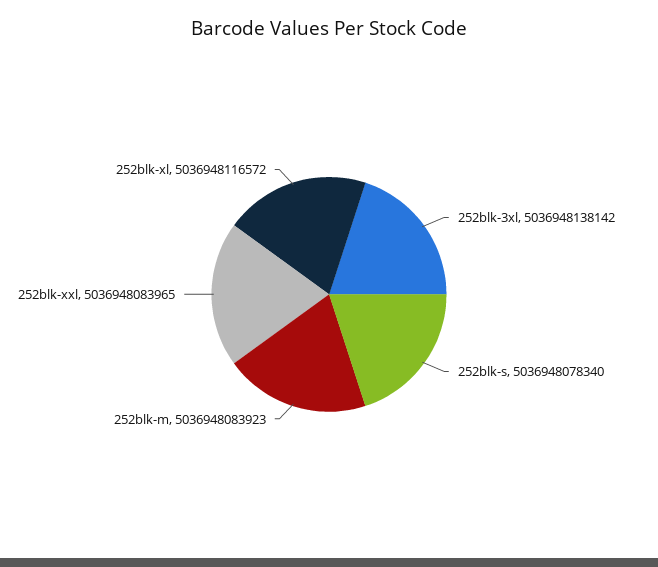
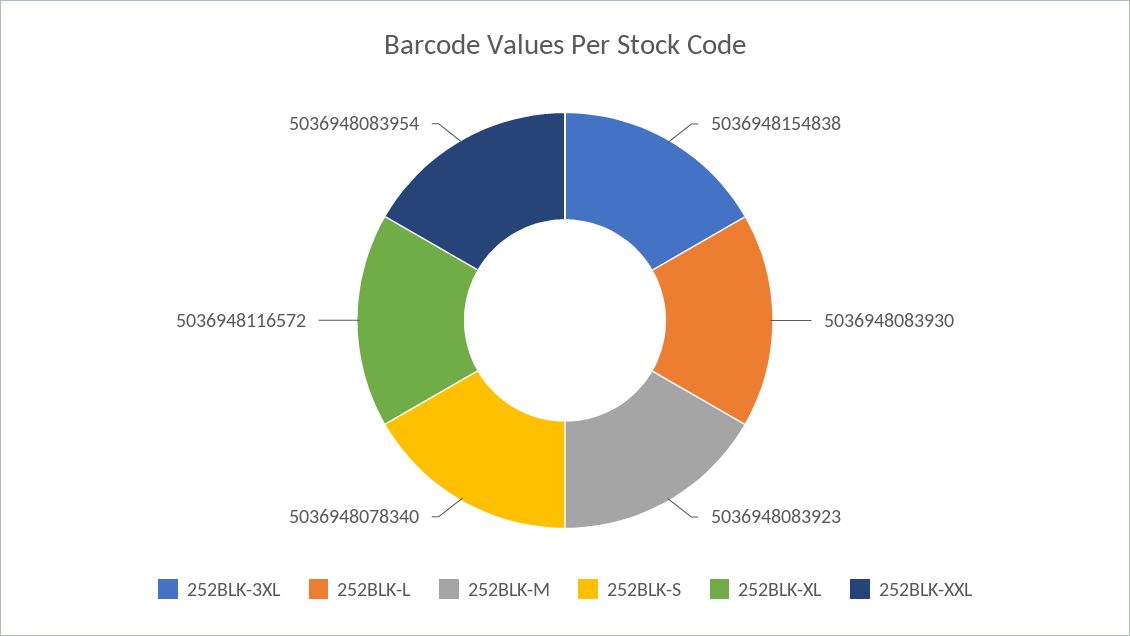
  {
-   "252blk-3xl": 5036948138142,
+   "252blk-3xl": 5036948154838,
    "252blk-s": 5036948078340,
    "252blk-m": 5036948083923,
-   "252blk-xxl": 5036948083965,
+   "252blk-xxl": 5036948083954,
-   "252blk-xl": 5036948116572
+   "252blk-xl": 5036948116572,
+   "252BLK-L": 5036948083930
  }

